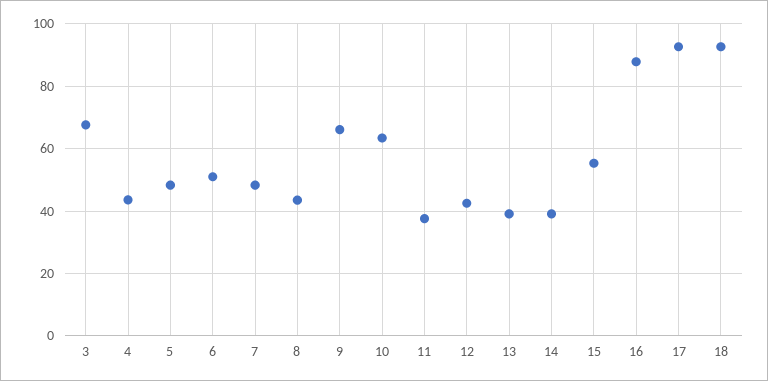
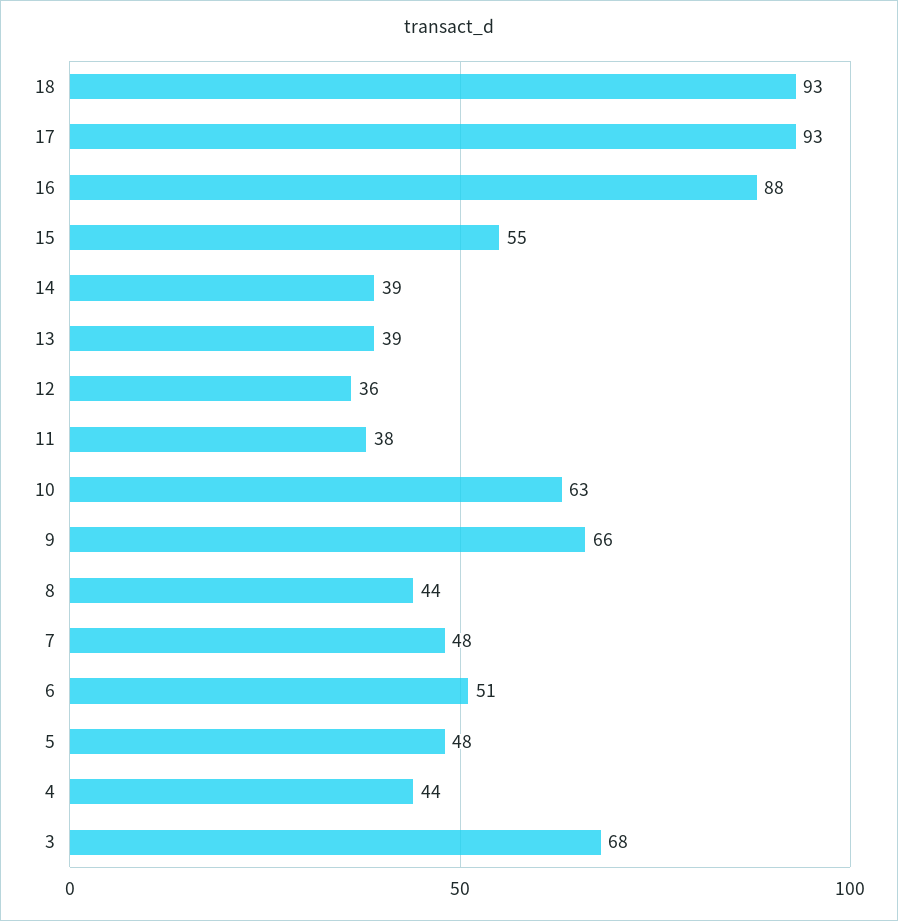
  {
    "3": 68,
    "4": 44,
    "5": 48,
    "6": 51,
    "7": 48,
    "8": 44,
    "9": 66,
    "10": 63,
    "11": 38,
-   "12": 42,
+   "12": 36,
    "13": 39,
    "14": 39,
    "15": 55,
    "16": 88,
    "17": 93,
    "18": 93
  }

